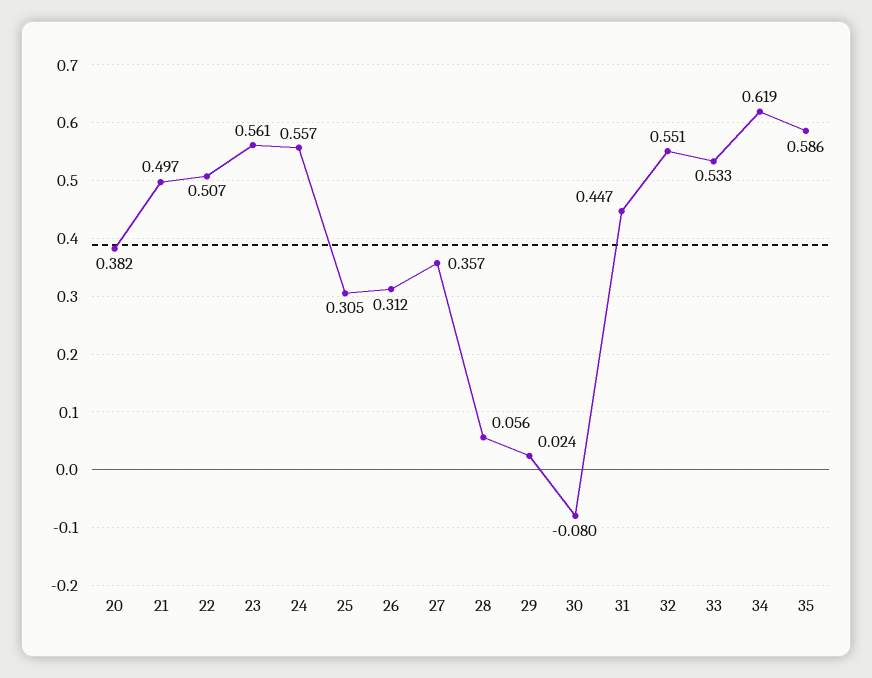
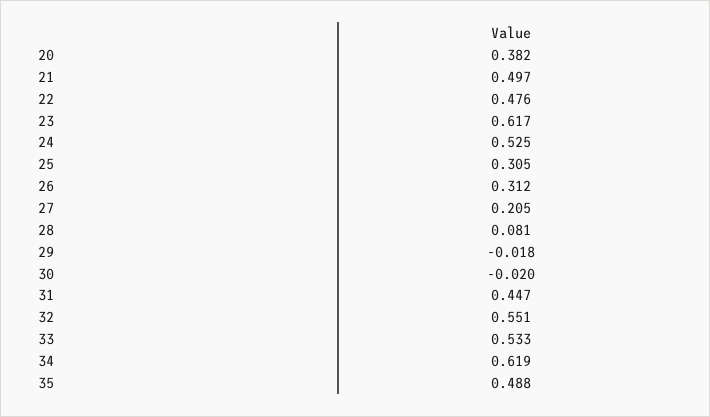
  {
    "20": 0.382,
    "21": 0.497,
-   "22": 0.507,
+   "22": 0.476,
-   "23": 0.561,
+   "23": 0.617,
-   "24": 0.557,
+   "24": 0.525,
    "25": 0.305,
    "26": 0.312,
-   "27": 0.357,
+   "27": 0.205,
-   "28": 0.056,
+   "28": 0.081,
-   "29": 0.024,
+   "29": -0.018,
-   "30": -0.08,
+   "30": -0.02,
    "31": 0.447,
    "32": 0.551,
    "33": 0.533,
    "34": 0.619,
-   "35": 0.586
+   "35": 0.488
  }

